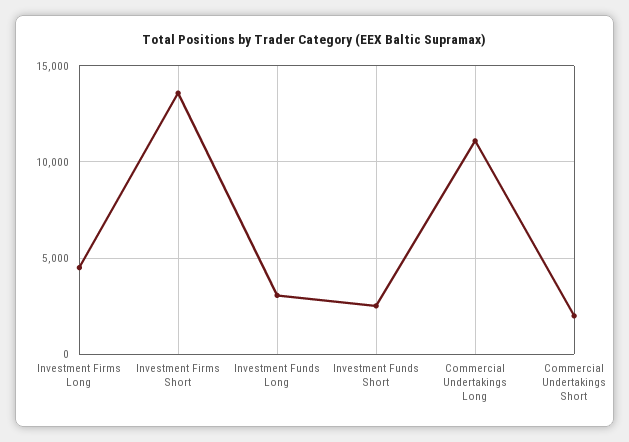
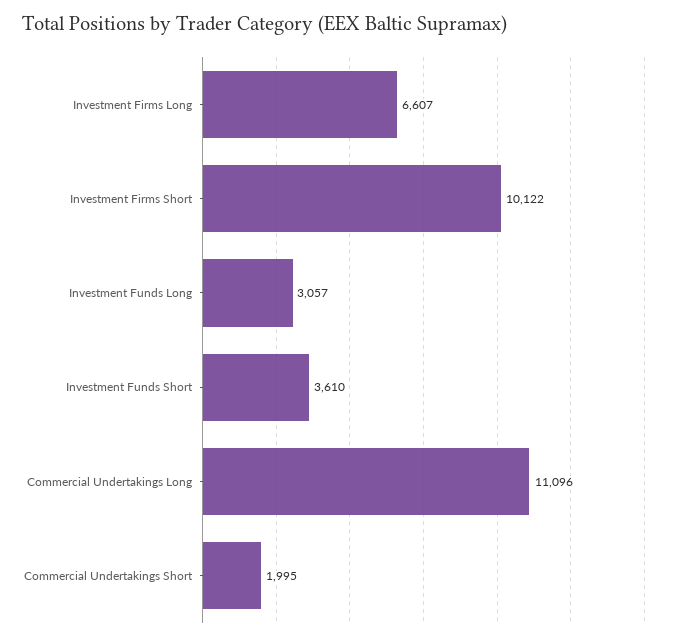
  {
-   "Investment Firms Long": 4500,
+   "Investment Firms Long": 6607,
-   "Investment Firms Short": 13500,
+   "Investment Firms Short": 10122,
    "Investment Funds Long": 3057,
-   "Investment Funds Short": 2500,
+   "Investment Funds Short": 3610,
    "Commercial Undertakings Long": 11096,
    "Commercial Undertakings Short": 1995
  }

